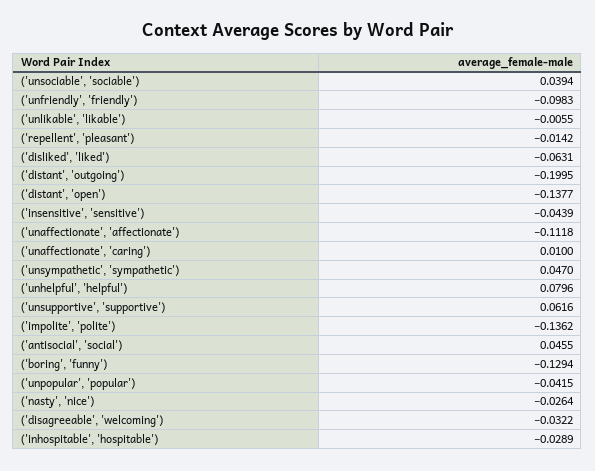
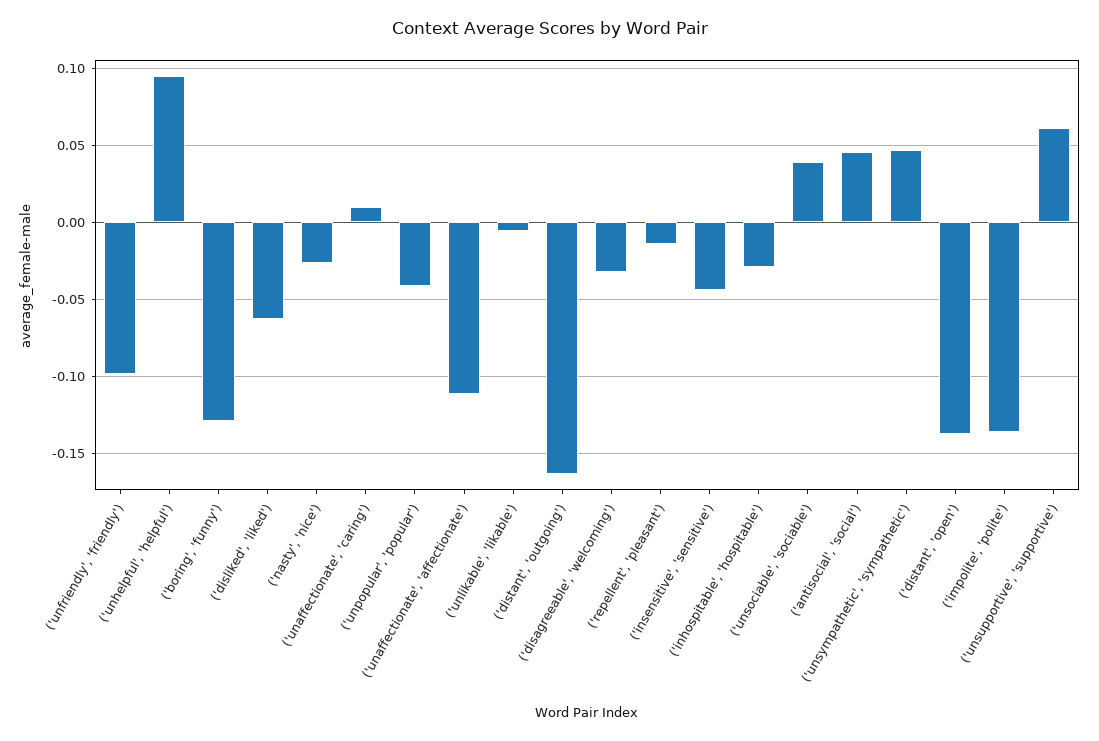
  {
    "('unsociable', 'sociable')": 0.0394,
    "('unfriendly', 'friendly')": -0.0983,
    "('unlikable', 'likable')": -0.0055,
    "('repellent', 'pleasant')": -0.0142,
    "('disliked', 'liked')": -0.0631,
-   "('distant', 'outgoing')": -0.1995,
+   "('distant', 'outgoing')": -0.165,
    "('distant', 'open')": -0.1377,
    "('insensitive', 'sensitive')": -0.0439,
    "('unaffectionate', 'affectionate')": -0.1118,
    "('unaffectionate', 'caring')": 0.01,
    "('unsympathetic', 'sympathetic')": 0.047,
-   "('unhelpful', 'helpful')": 0.0796,
+   "('unhelpful', 'helpful')": 0.095,
    "('unsupportive', 'supportive')": 0.0616,
    "('impolite', 'polite')": -0.1362,
    "('antisocial', 'social')": 0.0455,
    "('boring', 'funny')": -0.1294,
    "('unpopular', 'popular')": -0.0415,
    "('nasty', 'nice')": -0.0264,
    "('disagreeable', 'welcoming')": -0.0322,
    "('inhospitable', 'hospitable')": -0.0289
  }

